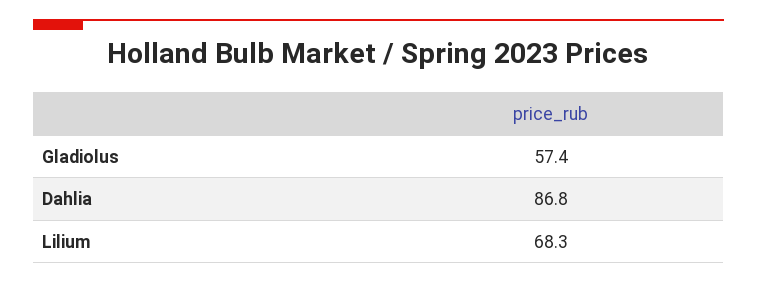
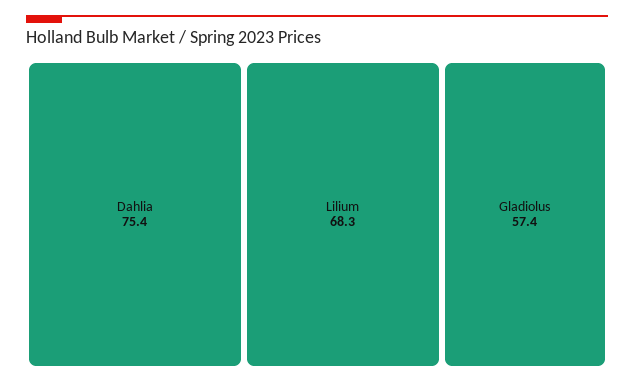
  {
    "Gladiolus": 57.4,
-   "Dahlia": 86.8,
+   "Dahlia": 75.4,
    "Lilium": 68.3
  }

